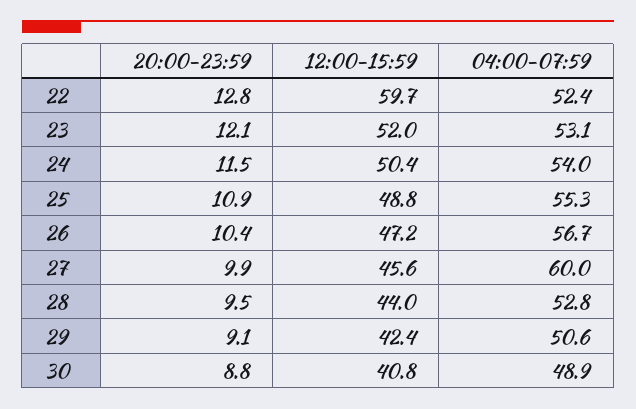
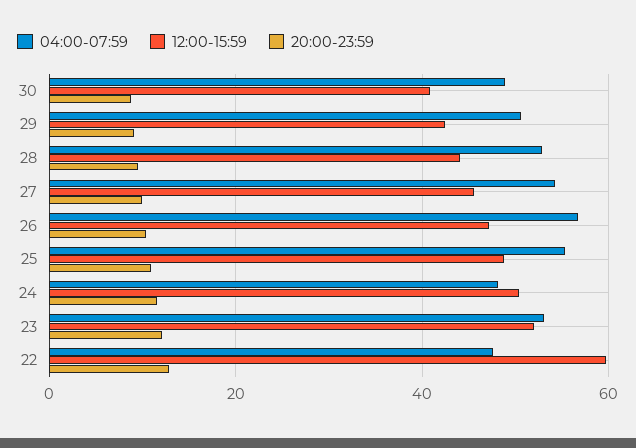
  {
    "20:00-23:59": {
      "22": 12.8,
      "23": 12.1,
      "24": 11.5,
      "25": 10.9,
      "26": 10.4,
      "27": 9.9,
      "28": 9.5,
      "29": 9.1,
      "30": 8.8
    },
    "12:00-15:59": {
      "22": 59.7,
      "23": 52,
      "24": 50.4,
      "25": 48.8,
      "26": 47.2,
      "27": 45.6,
      "28": 44,
      "29": 42.4,
      "30": 40.8
    },
    "04:00-07:59": {
-     "22": 52.4,
+     "22": 48,
      "23": 53.1,
-     "24": 54,
+     "24": 48,
      "25": 55.3,
      "26": 56.7,
-     "27": 60,
+     "27": 54,
      "28": 52.8,
      "29": 50.6,
      "30": 48.9
    }
  }

